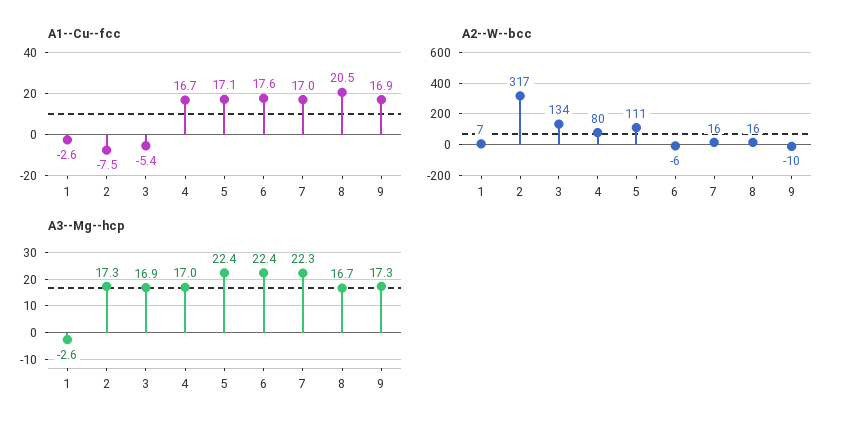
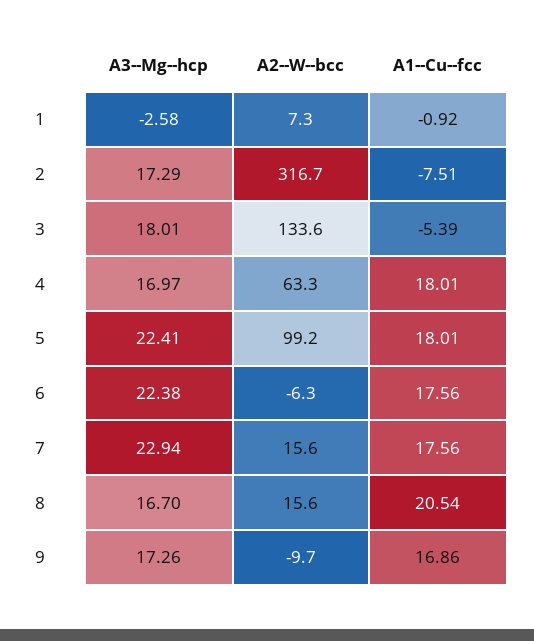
  {
    "A1--Cu--fcc": {
-     "1": -2.6,
+     "1": -0.92,
      "2": -7.51,
      "3": -5.39,
-     "4": 16.7,
+     "4": 18.01,
-     "5": 17.1,
+     "5": 18.01,
      "6": 17.56,
-     "7": 17,
+     "7": 17.56,
      "8": 20.54,
      "9": 16.86
    },
    "A2--W--bcc": {
      "1": 7.3,
      "2": 316.7,
      "3": 133.6,
-     "4": 80,
+     "4": 63.3,
-     "5": 111,
+     "5": 99.2,
      "6": -6.3,
      "7": 15.6,
      "8": 15.6,
      "9": -9.7
    },
    "A3--Mg--hcp": {
      "1": -2.58,
      "2": 17.29,
-     "3": 16.9,
+     "3": 18.01,
      "4": 16.97,
      "5": 22.41,
      "6": 22.38,
-     "7": 22.3,
+     "7": 22.94,
      "8": 16.7,
      "9": 17.26
    }
  }

